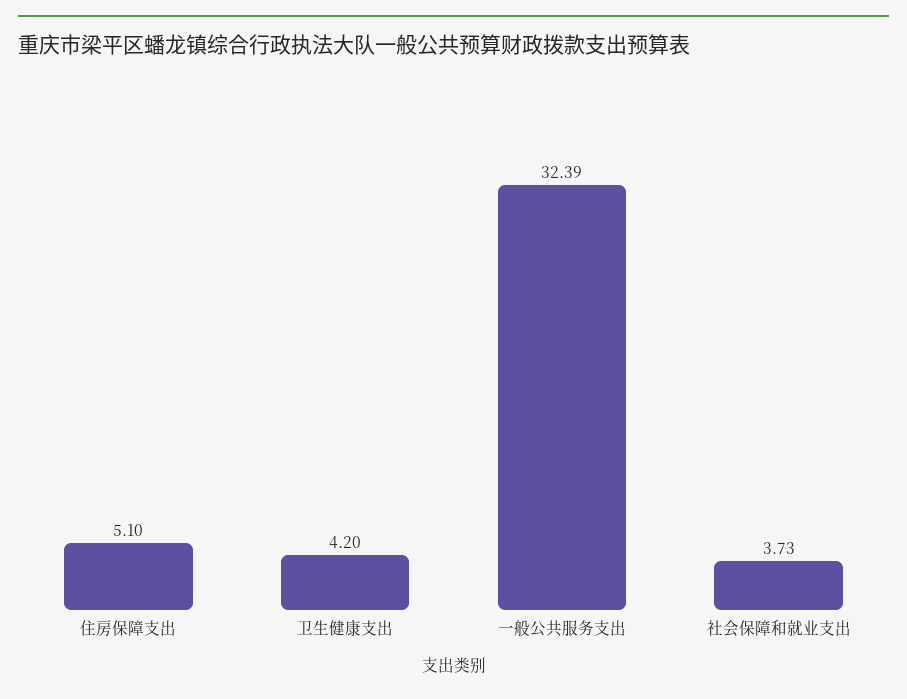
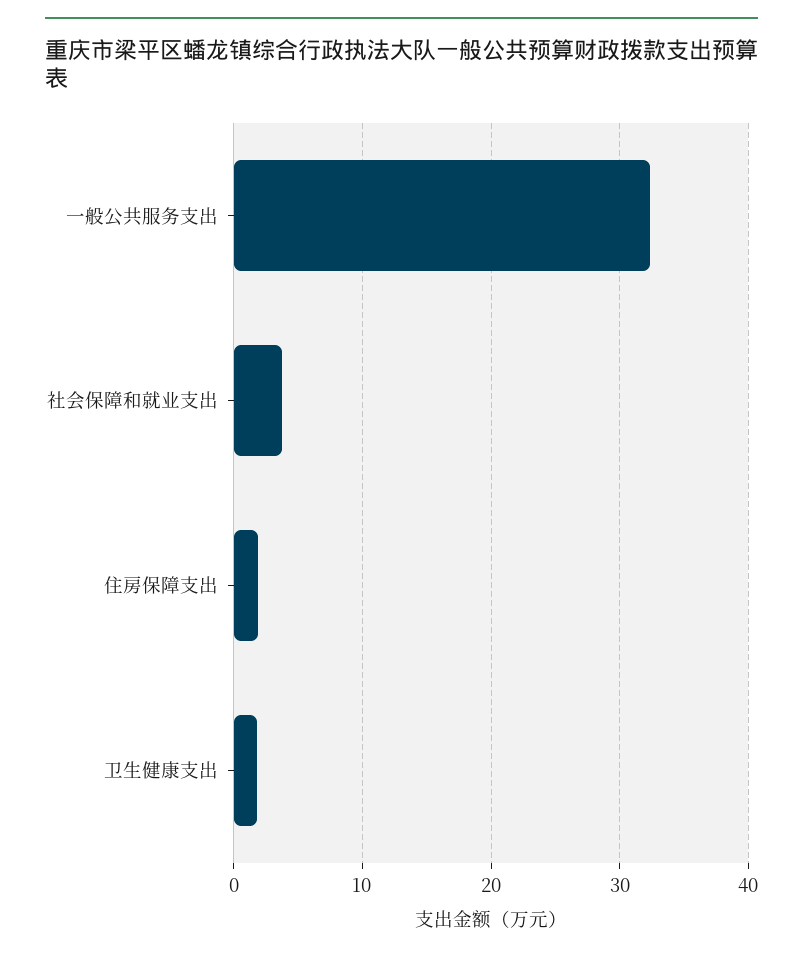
  {
-   "住房保障支出": 5.1,
+   "住房保障支出": 2,
-   "卫生健康支出": 4.2,
+   "卫生健康支出": 2,
    "一般公共服务支出": 32.39,
    "社会保障和就业支出": 3.73
  }

